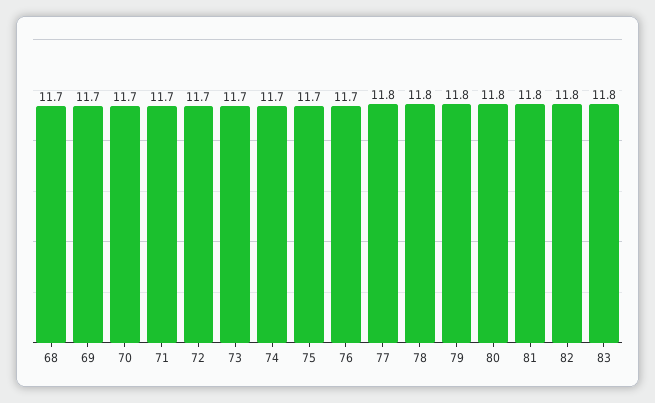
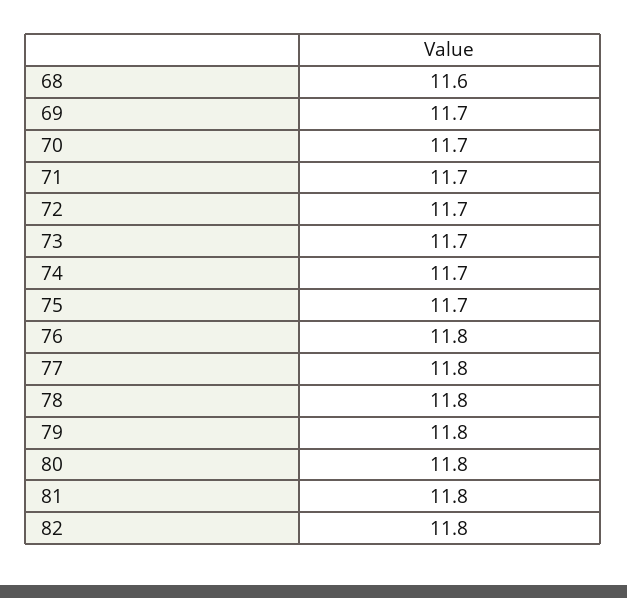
  {
-   "68": 11.7,
+   "68": 11.6,
    "69": 11.7,
    "70": 11.7,
    "71": 11.7,
    "72": 11.7,
    "73": 11.7,
    "74": 11.7,
    "75": 11.7,
-   "76": 11.7,
+   "76": 11.8,
    "77": 11.8,
    "78": 11.8,
    "79": 11.8,
    "80": 11.8,
    "81": 11.8,
-   "82": 11.8,
+   "82": 11.8
-   "83": 11.8
  }

